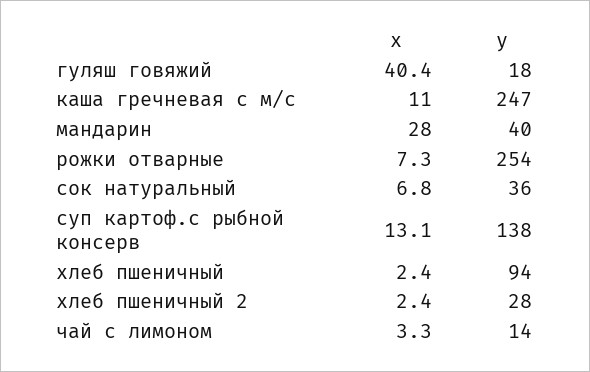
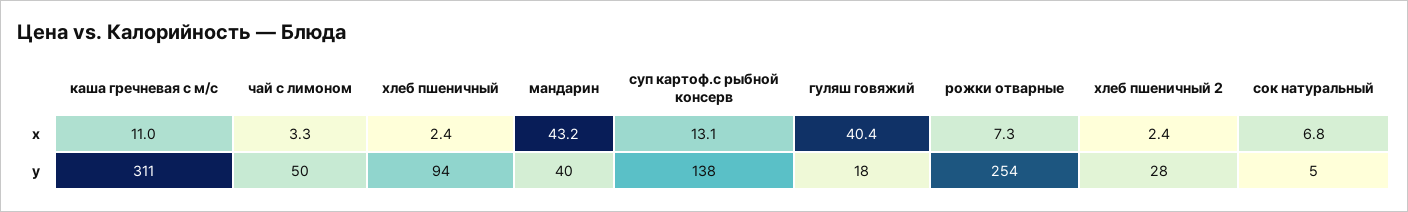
  {
    "x": {
      "гуляш говяжий": 40.4,
      "каша гречневая с м/с": 11,
-     "мандарин": 28,
+     "мандарин": 43.2,
      "рожки отварные": 7.3,
      "сок натуральный": 6.8,
      "суп картоф.с рыбной консерв": 13.1,
      "хлеб пшеничный": 2.4,
      "хлеб пшеничный 2": 2.4,
      "чай с лимоном": 3.3
    },
    "y": {
      "гуляш говяжий": 18,
-     "каша гречневая с м/с": 247,
+     "каша гречневая с м/с": 311,
      "мандарин": 40,
      "рожки отварные": 254,
-     "сок натуральный": 36,
+     "сок натуральный": 5,
      "суп картоф.с рыбной консерв": 138,
      "хлеб пшеничный": 94,
      "хлеб пшеничный 2": 28,
-     "чай с лимоном": 14
+     "чай с лимоном": 50
    }
  }

